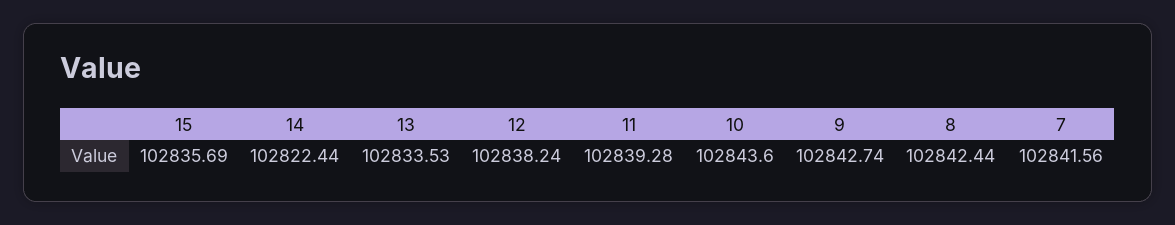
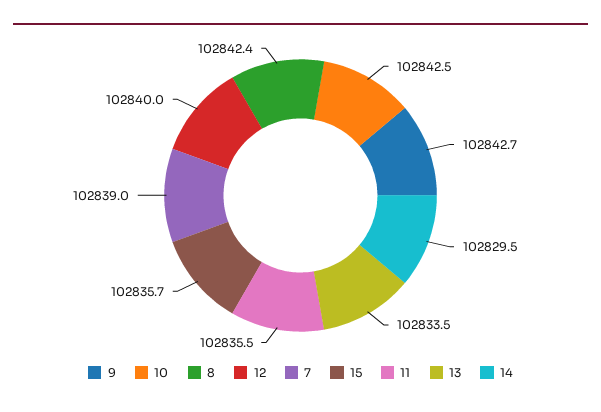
  {
    "15": 102835.69,
-   "14": 102822.44,
+   "14": 102829.5,
    "13": 102833.53,
-   "12": 102838.24,
+   "12": 102840,
-   "11": 102839.28,
+   "11": 102835.5,
-   "10": 102843.6,
+   "10": 102842.5,
    "9": 102842.74,
    "8": 102842.44,
-   "7": 102841.56
+   "7": 102839
  }

